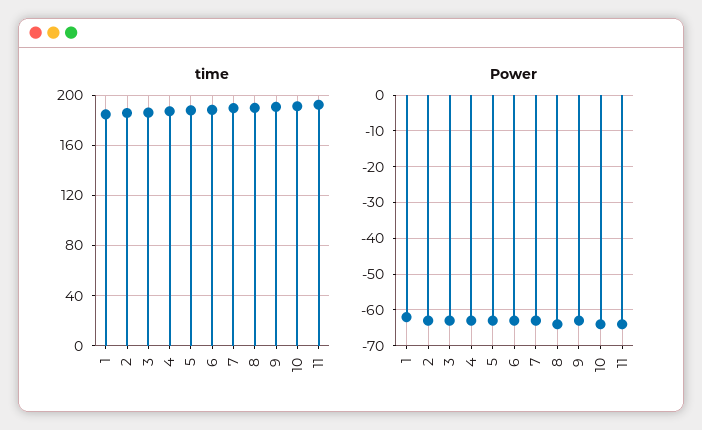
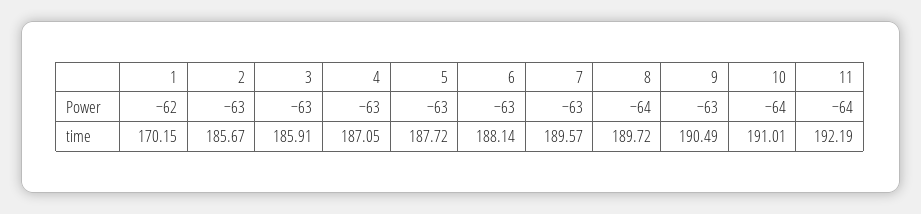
  {
    "time": {
-     "1": 185,
+     "1": 170.15,
      "2": 185.67,
      "3": 185.91,
      "4": 187.05,
      "5": 187.72,
      "6": 188.14,
      "7": 189.57,
      "8": 189.72,
      "9": 190.49,
      "10": 191.01,
      "11": 192.19
    },
    "Power": {
      "1": -62,
      "2": -63,
      "3": -63,
      "4": -63,
      "5": -63,
      "6": -63,
      "7": -63,
      "8": -64,
      "9": -63,
      "10": -64,
      "11": -64
    }
  }

